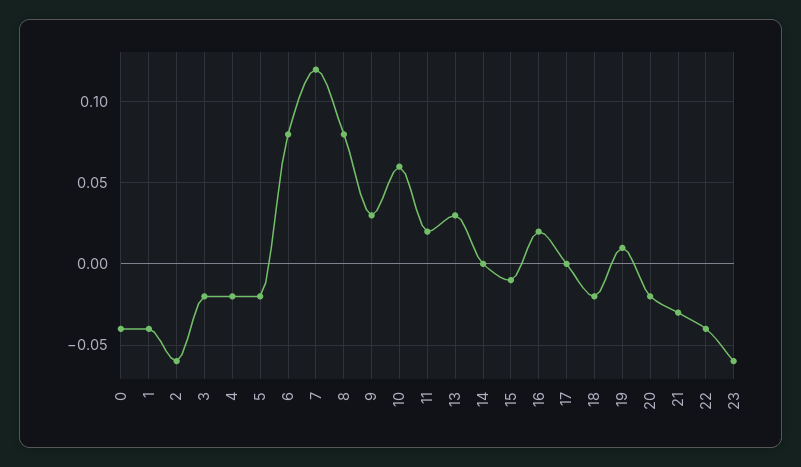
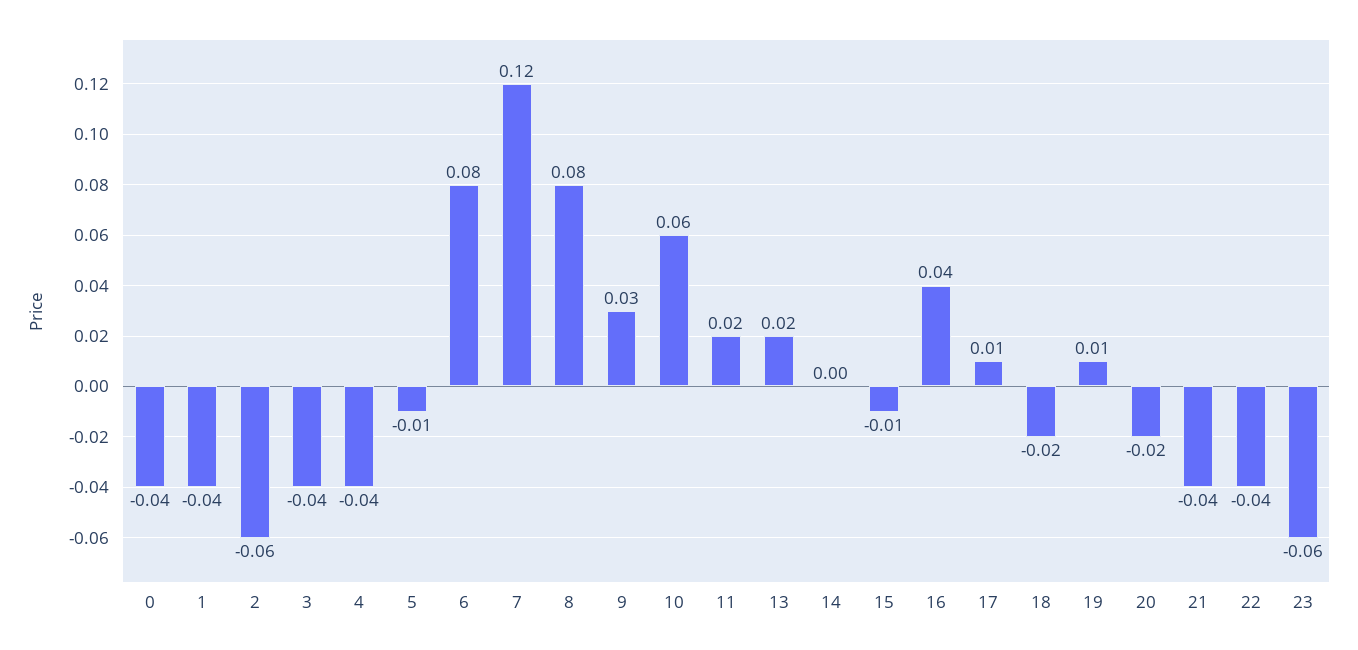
  {
    "0": -0.04,
    "1": -0.04,
    "2": -0.06,
-   "3": -0.02,
+   "3": -0.04,
-   "4": -0.02,
+   "4": -0.04,
-   "5": -0.02,
+   "5": -0.01,
    "6": 0.08,
    "7": 0.12,
    "8": 0.08,
    "9": 0.03,
    "10": 0.06,
    "11": 0.02,
-   "13": 0.03,
+   "13": 0.02,
    "14": 0,
    "15": -0.01,
-   "16": 0.02,
+   "16": 0.04,
-   "17": 0,
+   "17": 0.01,
    "18": -0.02,
    "19": 0.01,
    "20": -0.02,
-   "21": -0.03,
+   "21": -0.04,
    "22": -0.04,
    "23": -0.06
  }

